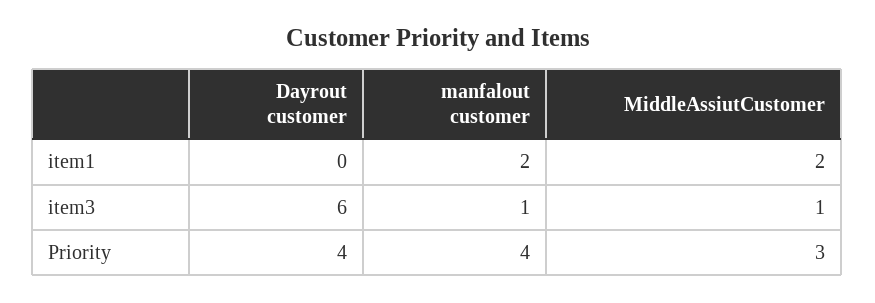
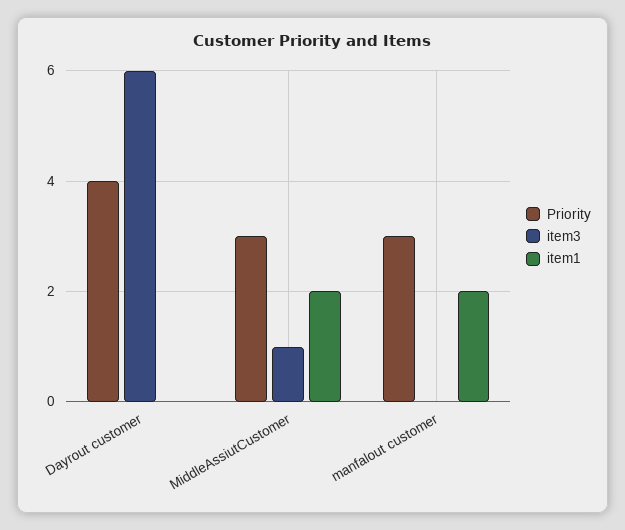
  {
    "item1": {
      "Dayrout customer": 0,
      "manfalout customer": 2,
      "MiddleAssiutCustomer": 2
    },
    "item3": {
      "Dayrout customer": 6,
-     "manfalout customer": 1,
+     "manfalout customer": 0,
      "MiddleAssiutCustomer": 1
    },
    "Priority": {
      "Dayrout customer": 4,
-     "manfalout customer": 4,
+     "manfalout customer": 3,
      "MiddleAssiutCustomer": 3
    }
  }

